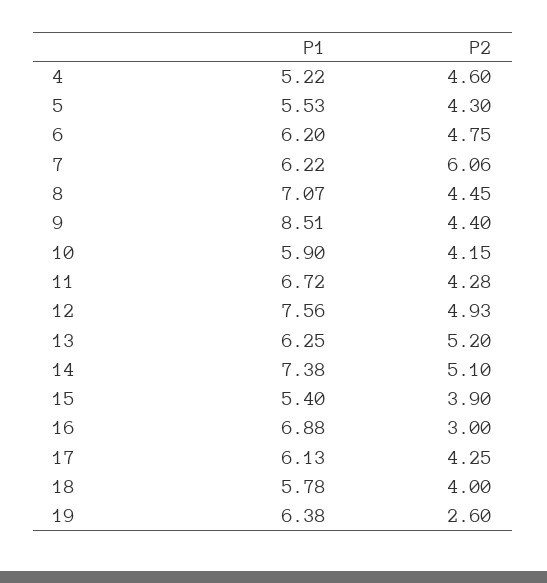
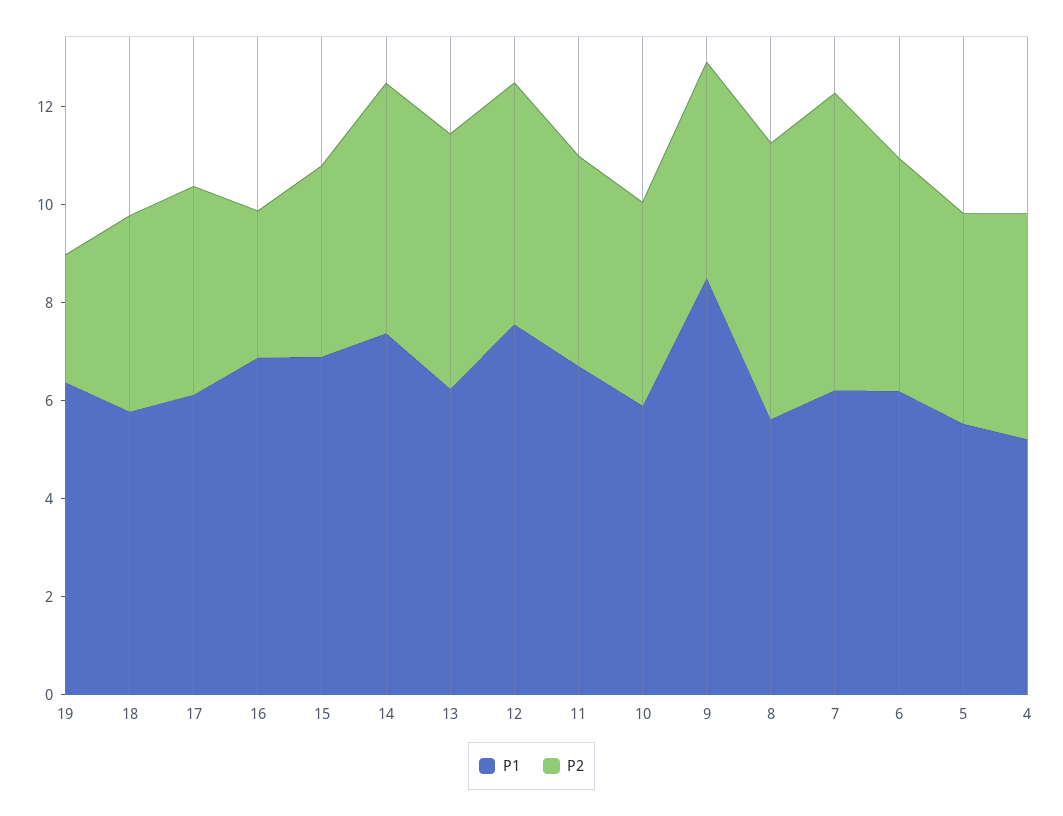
  {
    "P1": {
      "4": 5.22,
      "5": 5.53,
      "6": 6.2,
      "7": 6.22,
-     "8": 7.07,
+     "8": 5.5,
      "9": 8.51,
      "10": 5.9,
      "11": 6.72,
      "12": 7.56,
      "13": 6.25,
      "14": 7.38,
-     "15": 5.4,
+     "15": 7,
      "16": 6.88,
      "17": 6.13,
      "18": 5.78,
      "19": 6.38
    },
    "P2": {
      "4": 4.6,
      "5": 4.3,
      "6": 4.75,
      "7": 6.06,
-     "8": 4.45,
+     "8": 5.5,
      "9": 4.4,
      "10": 4.15,
      "11": 4.28,
      "12": 4.93,
      "13": 5.2,
      "14": 5.1,
      "15": 3.9,
      "16": 3,
      "17": 4.25,
      "18": 4,
      "19": 2.6
    }
  }

